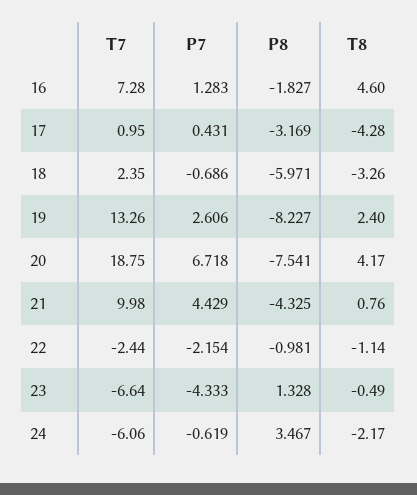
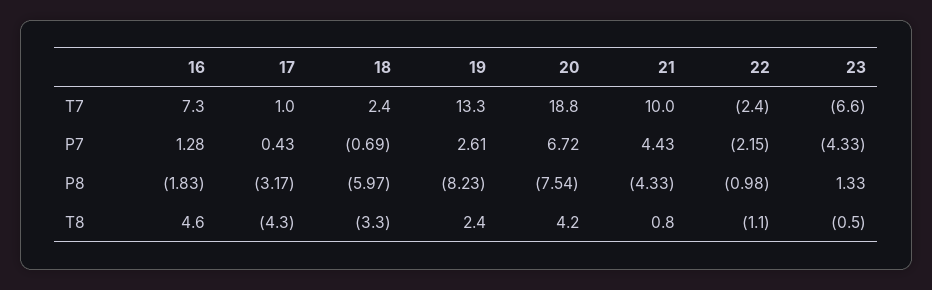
  {
    "T7": {
      "16": 7.28,
      "17": 0.95,
      "18": 2.35,
      "19": 13.26,
      "20": 18.75,
      "21": 9.98,
      "22": -2.44,
-     "23": -6.64,
+     "23": -6.64
-     "24": -6.06
    },
    "P7": {
      "16": 1.283,
      "17": 0.431,
      "18": -0.686,
      "19": 2.606,
      "20": 6.718,
      "21": 4.429,
      "22": -2.154,
-     "23": -4.333,
+     "23": -4.333
-     "24": -0.619
    },
    "P8": {
      "16": -1.827,
      "17": -3.169,
      "18": -5.971,
      "19": -8.227,
      "20": -7.541,
      "21": -4.325,
      "22": -0.981,
-     "23": 1.328,
+     "23": 1.328
-     "24": 3.467
    },
    "T8": {
      "16": 4.6,
      "17": -4.28,
      "18": -3.26,
      "19": 2.4,
      "20": 4.17,
      "21": 0.76,
      "22": -1.14,
-     "23": -0.49,
+     "23": -0.49
-     "24": -2.17
    }
  }

